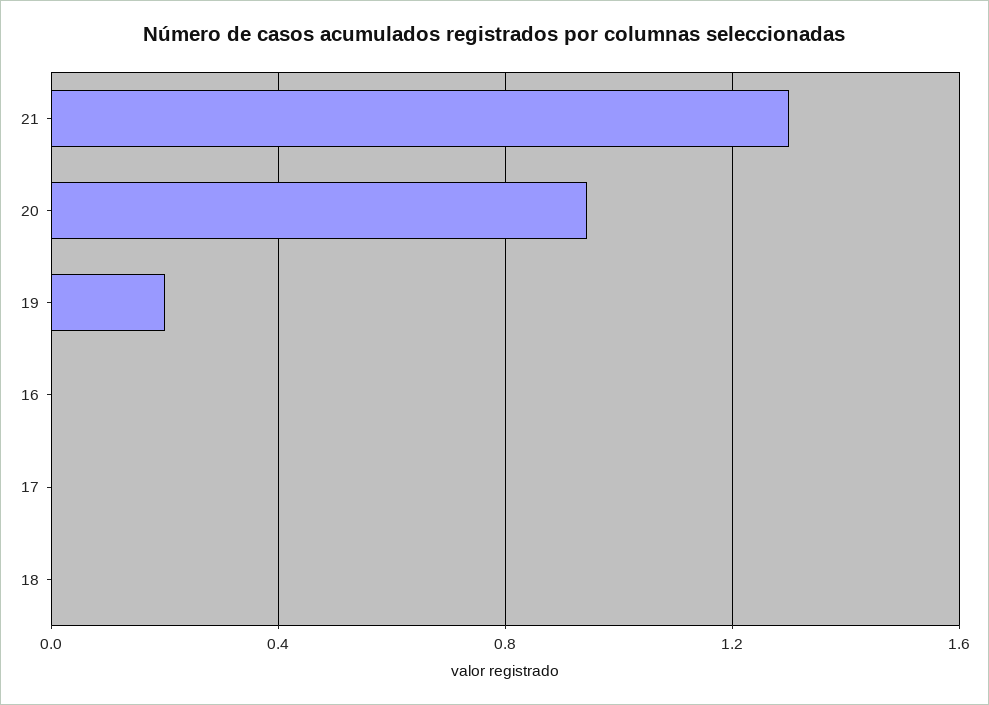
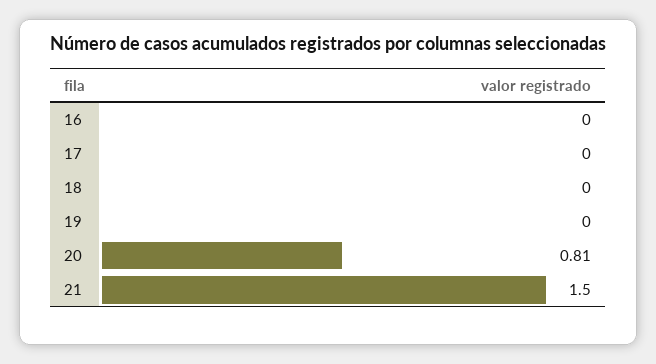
  {
-   "21": 1.3,
+   "21": 1.5,
-   "20": 0.95,
+   "20": 0.81,
-   "19": 0.2,
+   "19": 0,
    "16": 0,
    "17": 0,
    "18": 0
  }

